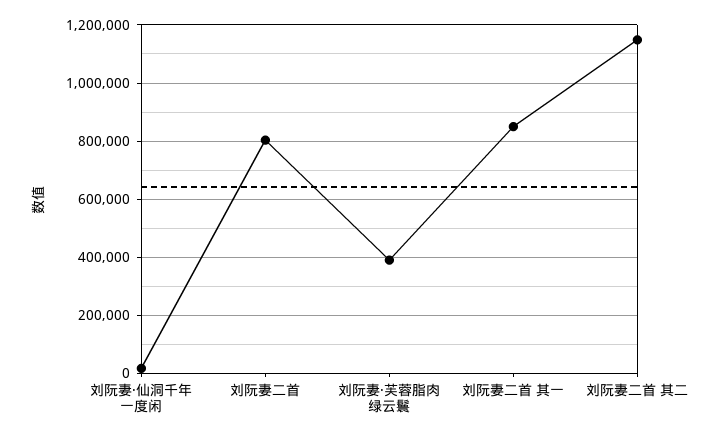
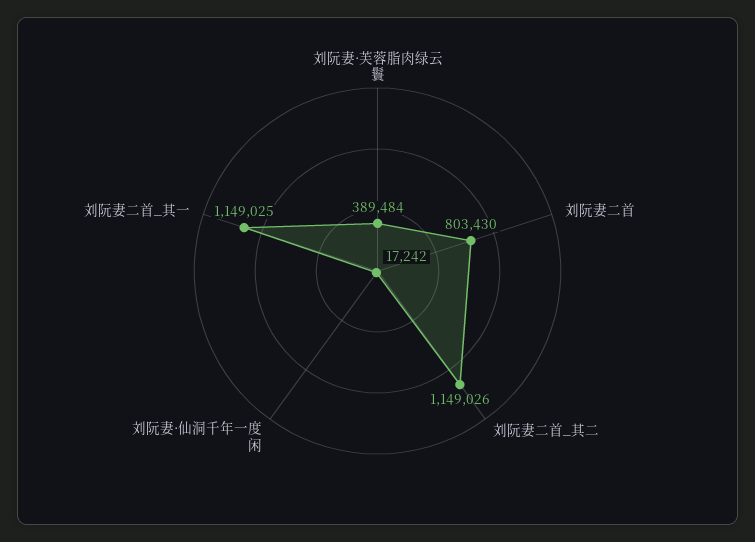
  {
    "刘阮妻·仙洞千年一度闲": 17242,
    "刘阮妻二首": 803430,
    "刘阮妻·芙蓉脂肉绿云鬟": 389484,
-   "刘阮妻二首 其一": 850000,
+   "刘阮妻二首 其一": 1149025,
    "刘阮妻二首 其二": 1149026
  }

